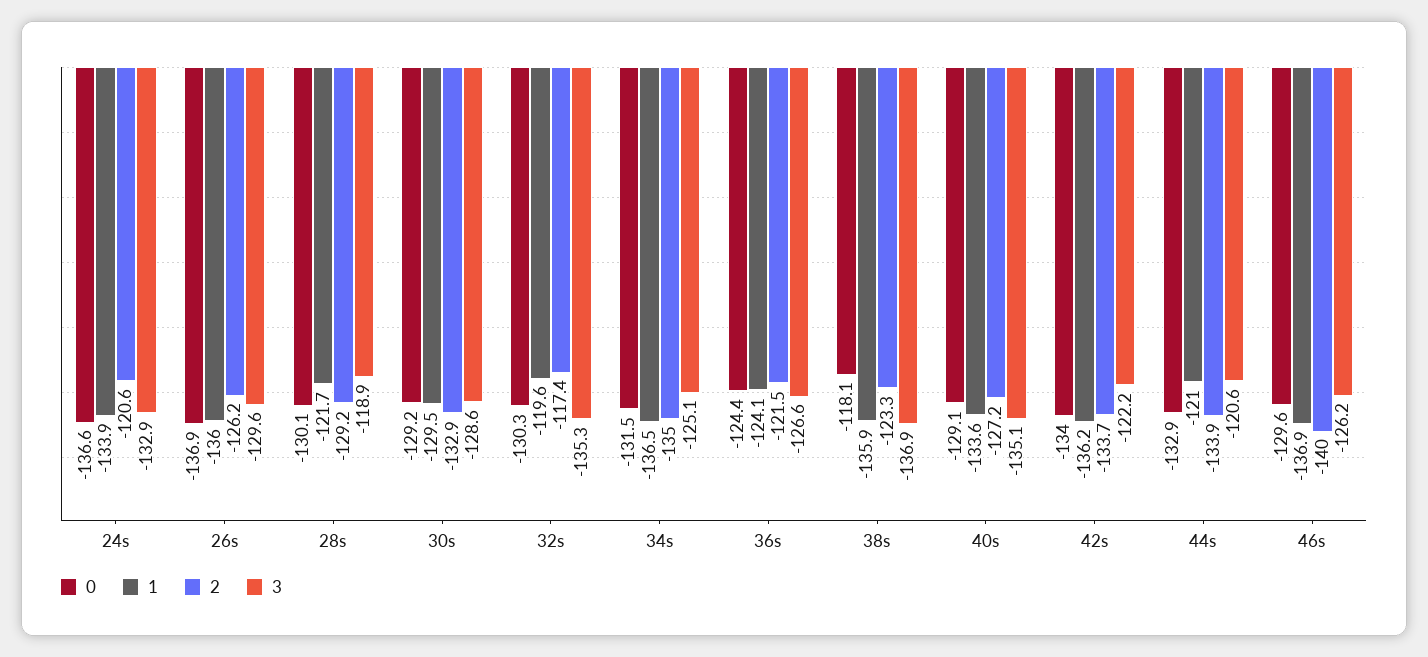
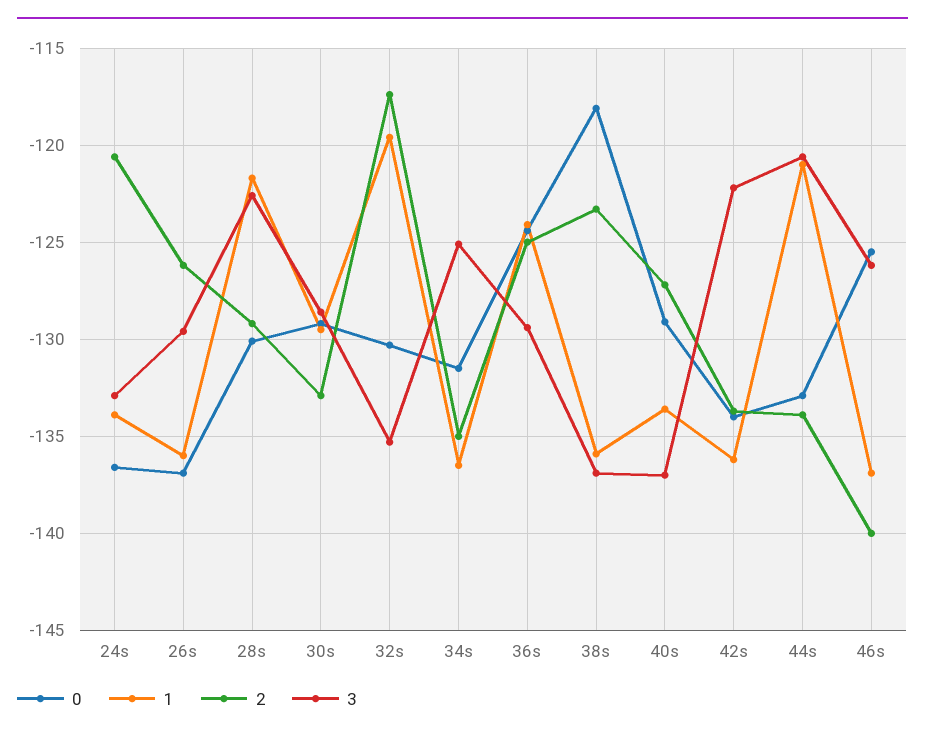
  {
    "0": {
      "24s": -136.6,
      "26s": -136.9,
      "28s": -130.1,
      "30s": -129.2,
      "32s": -130.3,
      "34s": -131.5,
      "36s": -124.4,
      "38s": -118.1,
      "40s": -129.1,
      "42s": -134,
      "44s": -132.9,
-     "46s": -129.6
+     "46s": -125.5
    },
    "1": {
      "24s": -133.9,
      "26s": -136,
      "28s": -121.7,
      "30s": -129.5,
      "32s": -119.6,
      "34s": -136.5,
      "36s": -124.1,
      "38s": -135.9,
      "40s": -133.6,
      "42s": -136.2,
      "44s": -121,
      "46s": -136.9
    },
    "2": {
      "24s": -120.6,
      "26s": -126.2,
      "28s": -129.2,
      "30s": -132.9,
      "32s": -117.4,
      "34s": -135,
-     "36s": -121.5,
+     "36s": -125,
      "38s": -123.3,
      "40s": -127.2,
      "42s": -133.7,
      "44s": -133.9,
      "46s": -140
    },
    "3": {
      "24s": -132.9,
      "26s": -129.6,
-     "28s": -118.9,
+     "28s": -122.5,
      "30s": -128.6,
      "32s": -135.3,
      "34s": -125.1,
-     "36s": -126.6,
+     "36s": -129.5,
      "38s": -136.9,
-     "40s": -135.1,
+     "40s": -137,
      "42s": -122.2,
      "44s": -120.6,
      "46s": -126.2
    }
  }

